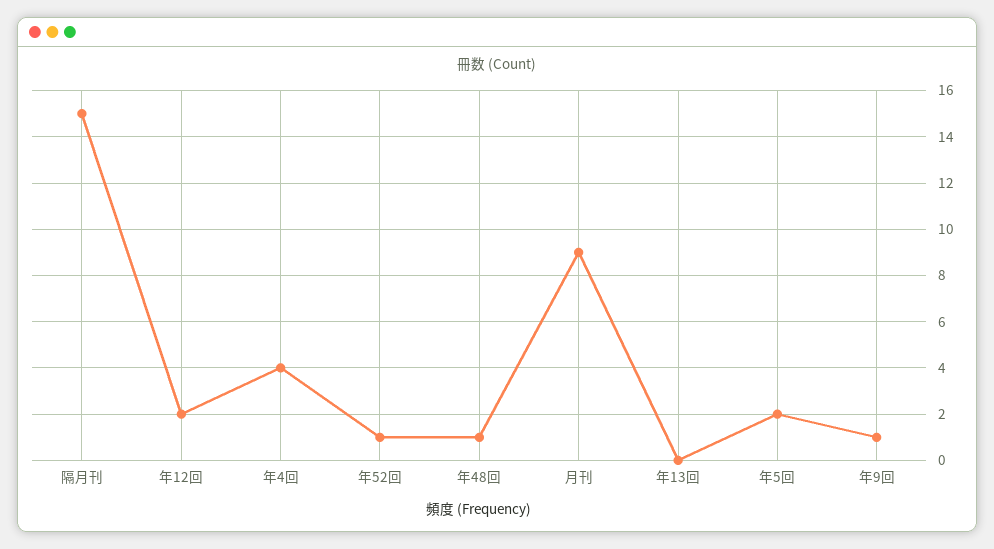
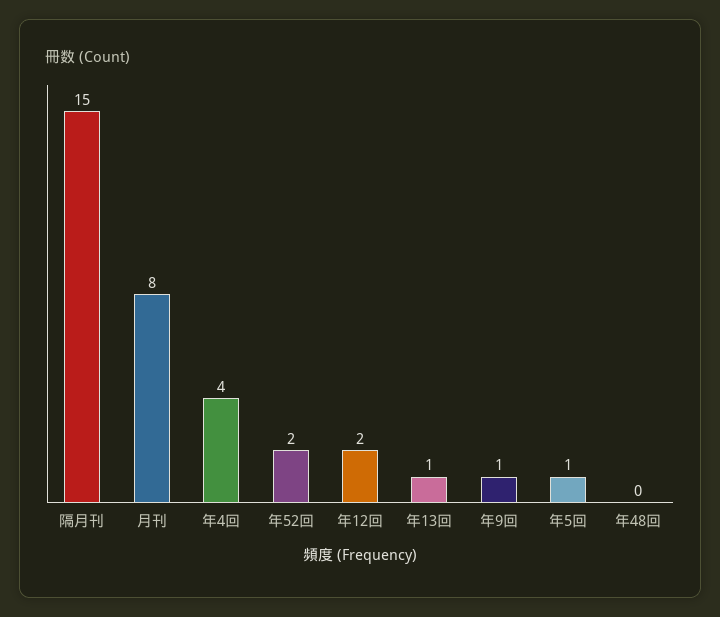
  {
    "隔月刊": 15,
    "年12回": 2,
    "年4回": 4,
-   "年52回": 1,
+   "年52回": 2,
-   "年48回": 1,
+   "年48回": 0,
-   "月刊": 9,
+   "月刊": 8,
-   "年13回": 0,
+   "年13回": 1,
-   "年5回": 2,
+   "年5回": 1,
    "年9回": 1
  }

